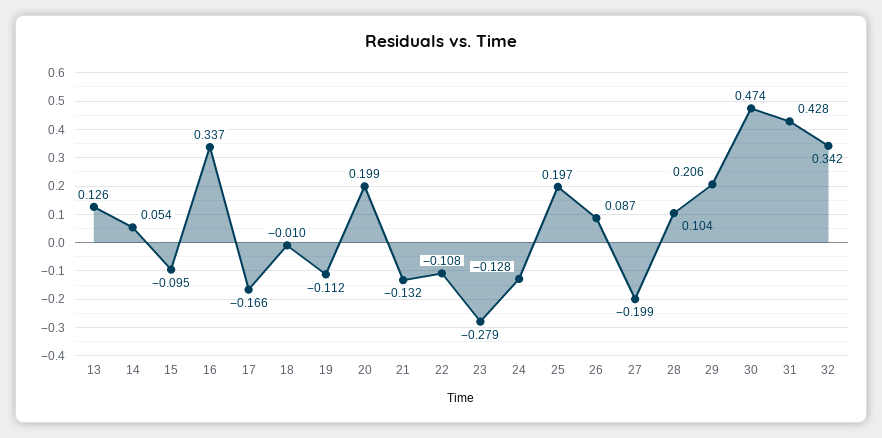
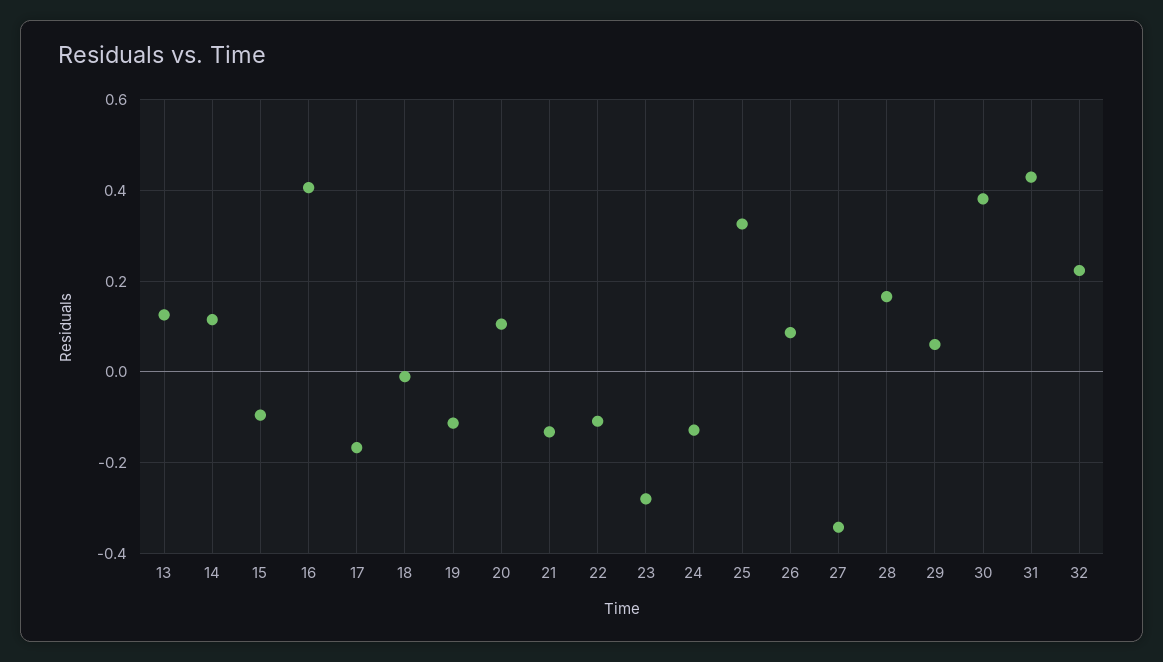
  {
    "13": 0.126,
-   "14": 0.054,
+   "14": 0.12,
    "15": -0.095,
-   "16": 0.337,
+   "16": 0.4,
    "17": -0.166,
    "18": -0.01,
    "19": -0.112,
-   "20": 0.199,
+   "20": 0.1,
    "21": -0.132,
    "22": -0.108,
    "23": -0.279,
    "24": -0.128,
-   "25": 0.197,
+   "25": 0.32,
    "26": 0.087,
-   "27": -0.199,
+   "27": -0.34,
-   "28": 0.104,
+   "28": 0.16,
-   "29": 0.206,
+   "29": 0.06,
-   "30": 0.474,
+   "30": 0.38,
    "31": 0.428,
-   "32": 0.342
+   "32": 0.22
  }

